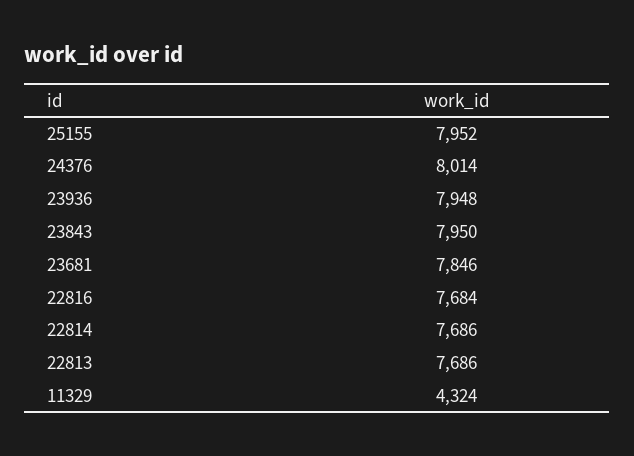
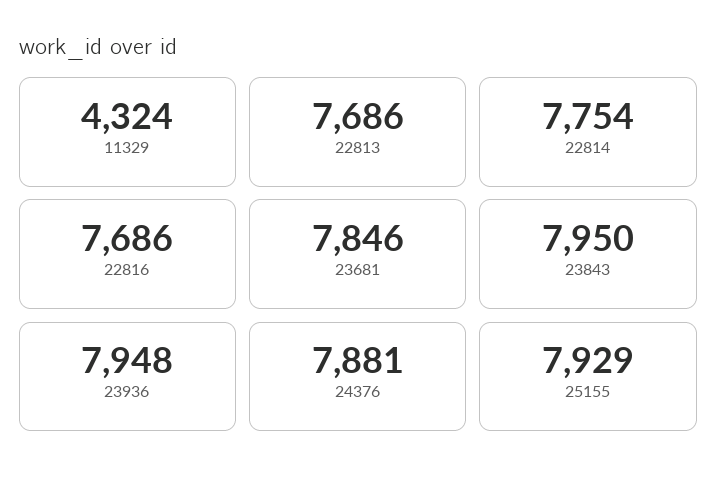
  {
-   "25155": 7952,
+   "25155": 7929,
-   "24376": 8014,
+   "24376": 7881,
    "23936": 7948,
    "23843": 7950,
    "23681": 7846,
-   "22816": 7684,
+   "22816": 7686,
-   "22814": 7686,
+   "22814": 7754,
    "22813": 7686,
    "11329": 4324
  }

